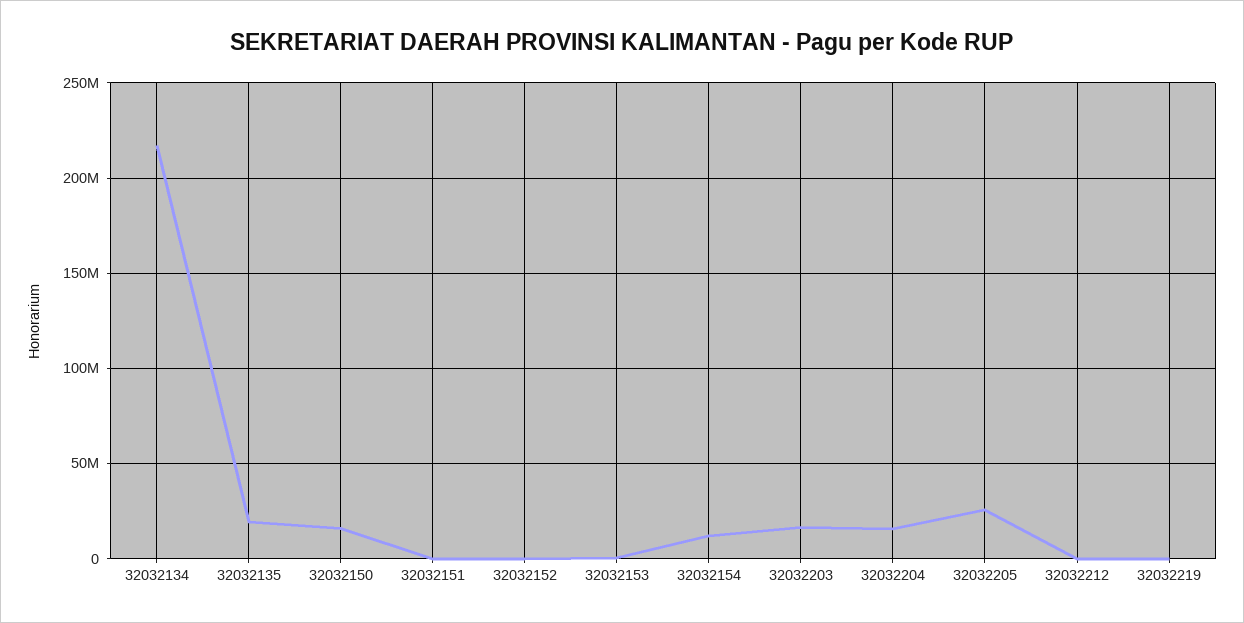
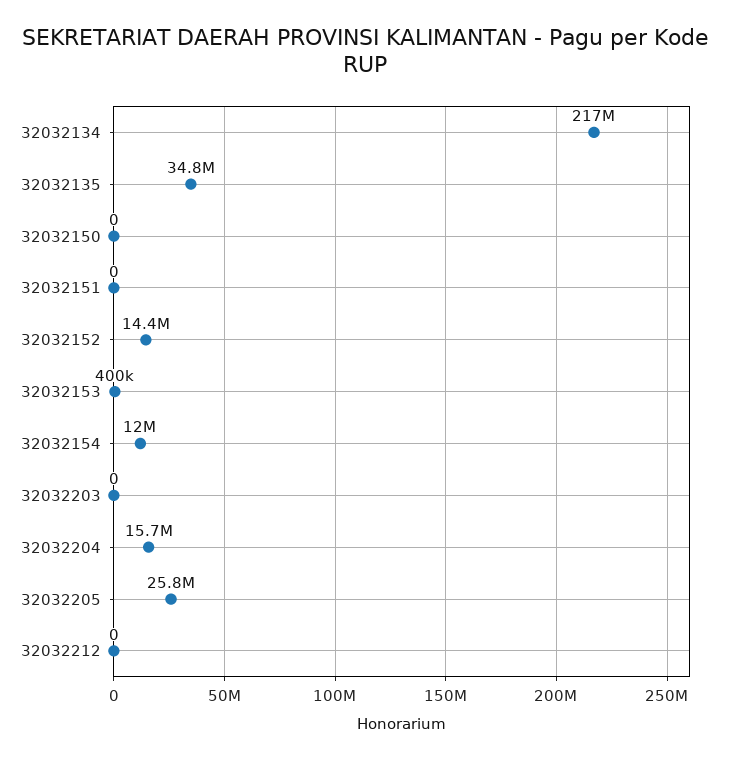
  {
    "32032134": 217000000,
-   "32032135": 20000000,
+   "32032135": 34800000,
-   "32032150": 15000000,
+   "32032150": 0,
    "32032151": 0,
-   "32032152": 0,
+   "32032152": 14400000,
    "32032153": 400000,
    "32032154": 12000000,
-   "32032203": 15000000,
+   "32032203": 0,
    "32032204": 15700000,
    "32032205": 25800000,
-   "32032212": 0,
+   "32032212": 0
-   "32032219": 0
  }

